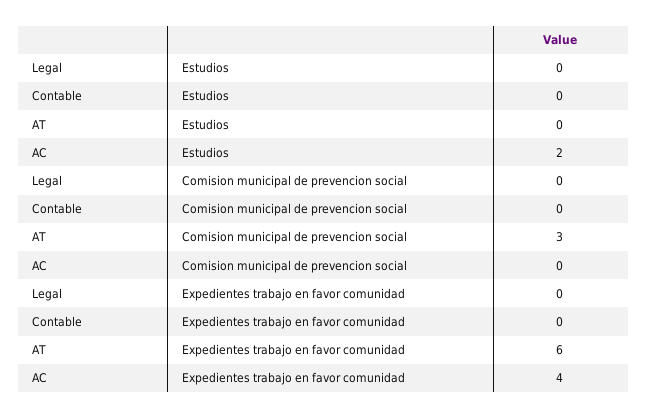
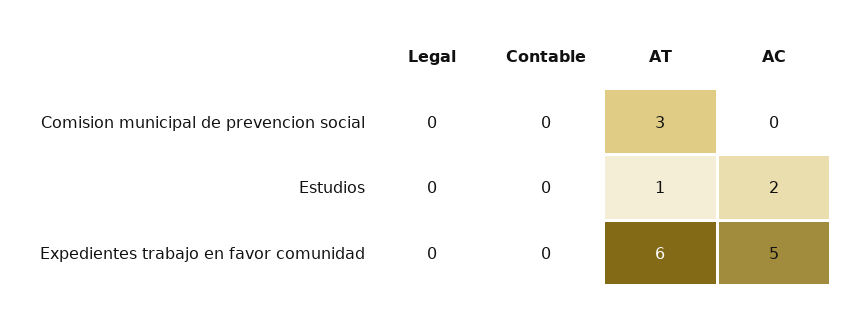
  {
    "Legal": {
      "Estudios": 0,
      "Comision municipal de prevencion social": 0,
      "Expedientes trabajo en favor comunidad": 0
    },
    "Contable": {
      "Estudios": 0,
      "Comision municipal de prevencion social": 0,
      "Expedientes trabajo en favor comunidad": 0
    },
    "AT": {
-     "Estudios": 0,
+     "Estudios": 1,
      "Comision municipal de prevencion social": 3,
      "Expedientes trabajo en favor comunidad": 6
    },
    "AC": {
      "Estudios": 2,
      "Comision municipal de prevencion social": 0,
-     "Expedientes trabajo en favor comunidad": 4
+     "Expedientes trabajo en favor comunidad": 5
    }
  }

